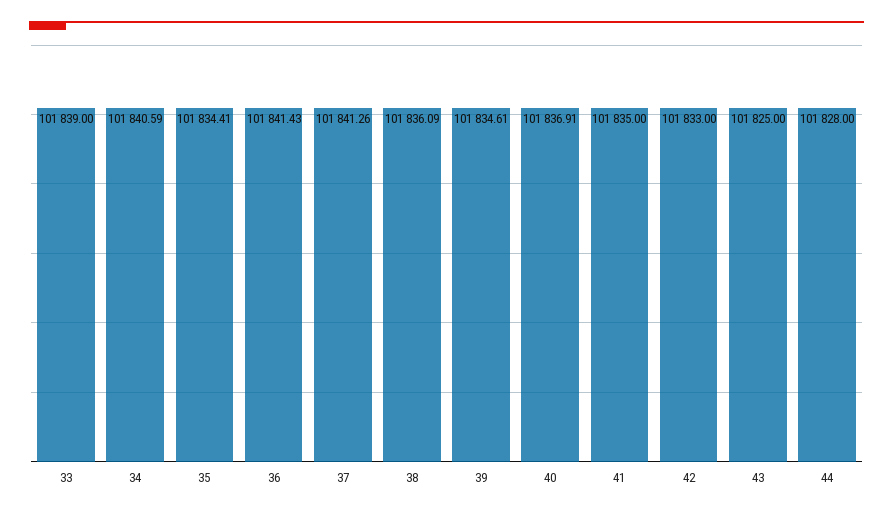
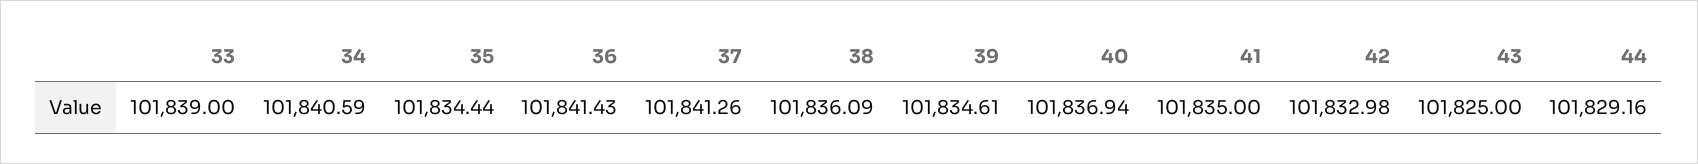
  {
    "33": 101839,
    "34": 101840.59,
-   "35": 101834.41,
+   "35": 101834.44,
    "36": 101841.43,
    "37": 101841.26,
    "38": 101836.09,
    "39": 101834.61,
-   "40": 101836.91,
+   "40": 101836.94,
    "41": 101835,
-   "42": 101833,
+   "42": 101832.98,
    "43": 101825,
-   "44": 101828
+   "44": 101829.16
  }

